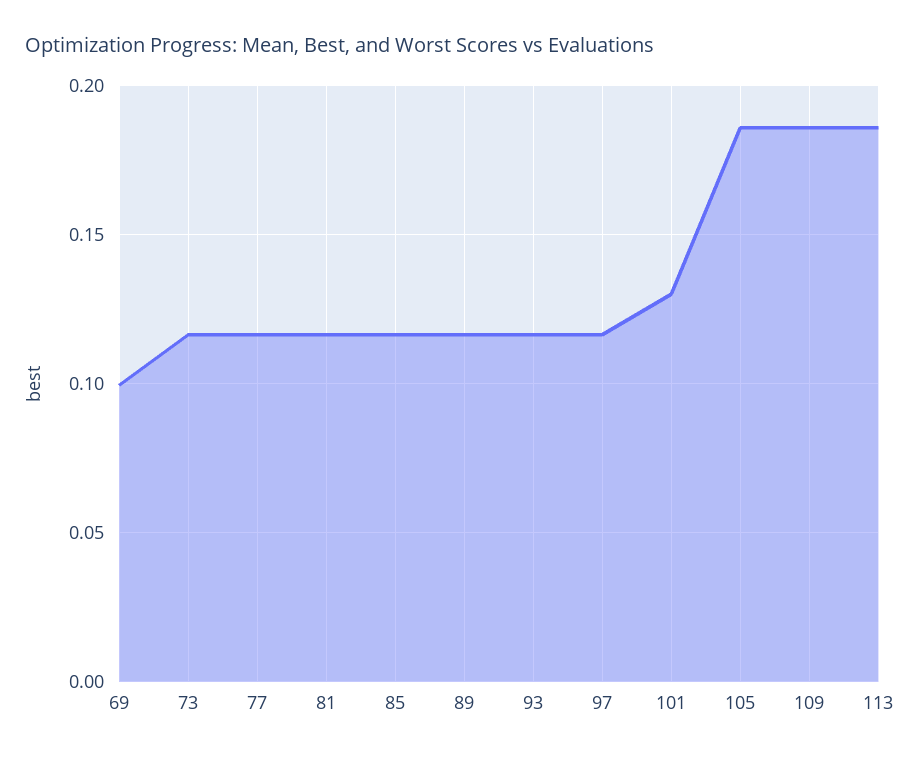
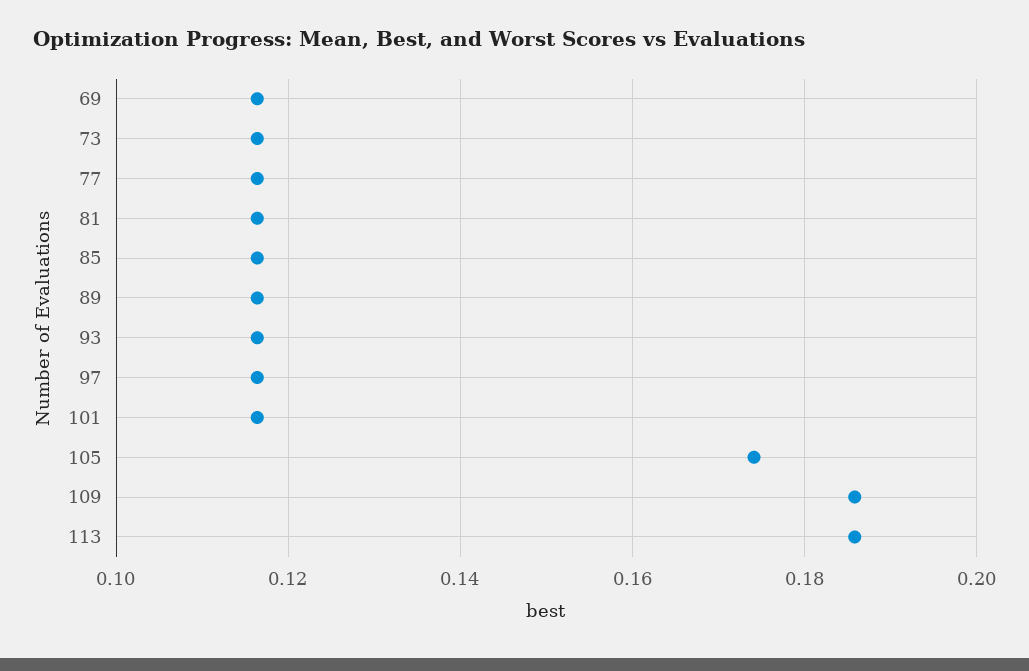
  {
-   "69": 0.1,
+   "69": 0.116,
    "73": 0.116,
    "77": 0.116,
    "81": 0.116,
    "85": 0.116,
    "89": 0.116,
    "93": 0.116,
    "97": 0.116,
-   "101": 0.13,
+   "101": 0.116,
-   "105": 0.185,
+   "105": 0.174,
    "109": 0.186,
    "113": 0.186
  }

